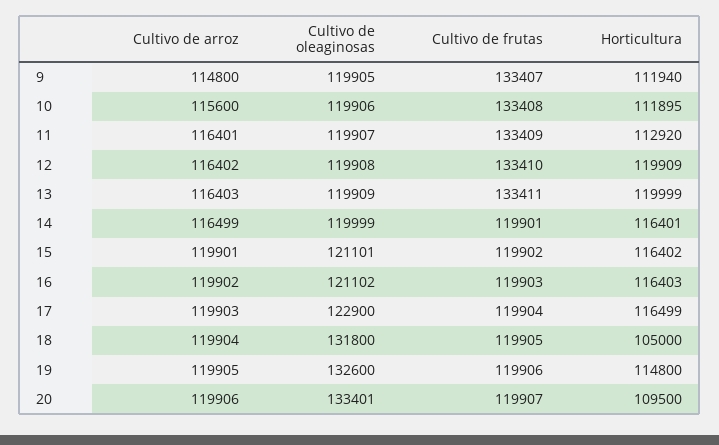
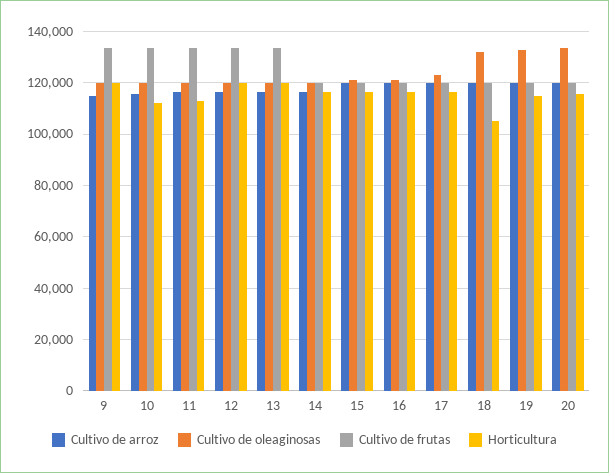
  {
    "Cultivo de arroz": {
      "9": 114800,
      "10": 115600,
      "11": 116401,
      "12": 116402,
      "13": 116403,
      "14": 116499,
      "15": 119901,
      "16": 119902,
      "17": 119903,
      "18": 119904,
      "19": 119905,
      "20": 119906
    },
    "Cultivo de oleaginosas": {
      "9": 119905,
      "10": 119906,
      "11": 119907,
      "12": 119908,
      "13": 119909,
      "14": 119999,
      "15": 121101,
      "16": 121102,
      "17": 122900,
      "18": 131800,
      "19": 132600,
      "20": 133401
    },
    "Cultivo de frutas": {
      "9": 133407,
      "10": 133408,
      "11": 133409,
      "12": 133410,
      "13": 133411,
      "14": 119901,
      "15": 119902,
      "16": 119903,
      "17": 119904,
      "18": 119905,
      "19": 119906,
      "20": 119907
    },
    "Horticultura": {
-     "9": 111940,
+     "9": 120000,
      "10": 111895,
      "11": 112920,
      "12": 119909,
      "13": 119999,
      "14": 116401,
      "15": 116402,
      "16": 116403,
      "17": 116499,
      "18": 105000,
      "19": 114800,
-     "20": 109500
+     "20": 115000
    }
  }

